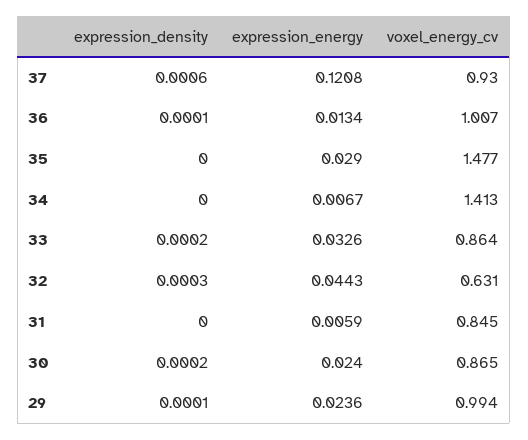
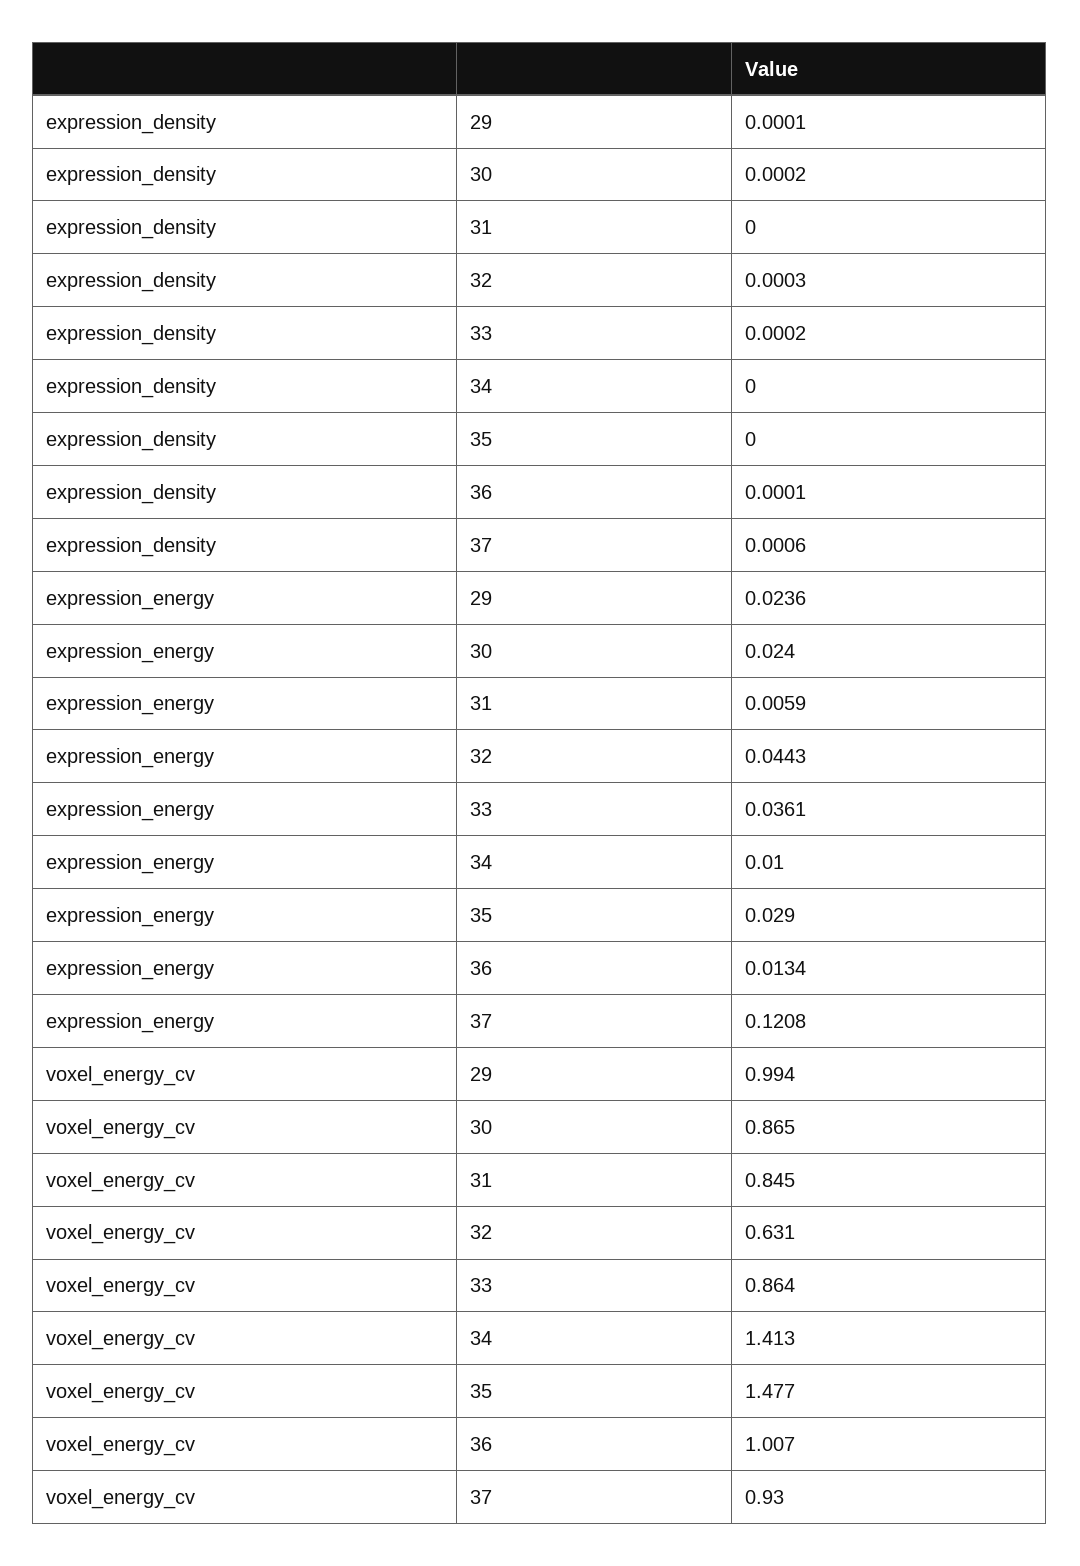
  {
    "expression_density": {
      "37": 0.0006,
      "36": 0.0001,
      "35": 0,
      "34": 0,
      "33": 0.0002,
      "32": 0.0003,
      "31": 0,
      "30": 0.0002,
      "29": 0.0001
    },
    "expression_energy": {
      "37": 0.1208,
      "36": 0.0134,
      "35": 0.029,
-     "34": 0.0067,
+     "34": 0.01,
-     "33": 0.0326,
+     "33": 0.0361,
      "32": 0.0443,
      "31": 0.0059,
      "30": 0.024,
      "29": 0.0236
    },
    "voxel_energy_cv": {
      "37": 0.93,
      "36": 1.007,
      "35": 1.477,
      "34": 1.413,
      "33": 0.864,
      "32": 0.631,
      "31": 0.845,
      "30": 0.865,
      "29": 0.994
    }
  }

